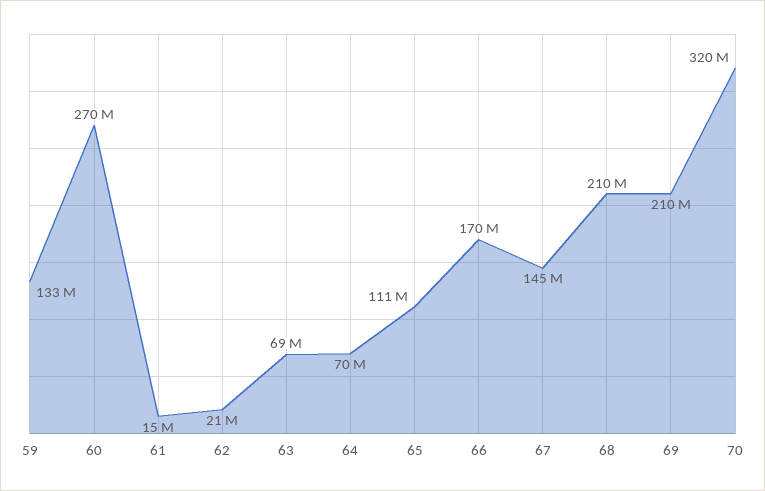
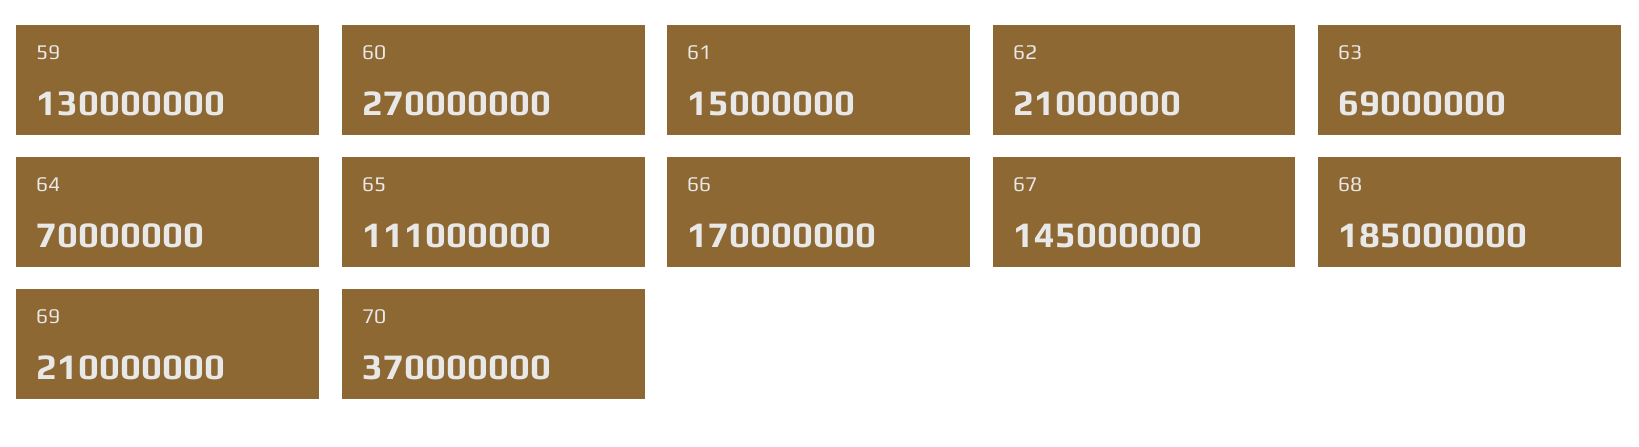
  {
-   "59": 133000000,
+   "59": 130000000,
    "60": 270000000,
    "61": 15000000,
    "62": 21000000,
    "63": 69000000,
    "64": 70000000,
    "65": 111000000,
    "66": 170000000,
    "67": 145000000,
-   "68": 210000000,
+   "68": 185000000,
    "69": 210000000,
-   "70": 320000000
+   "70": 370000000
  }

